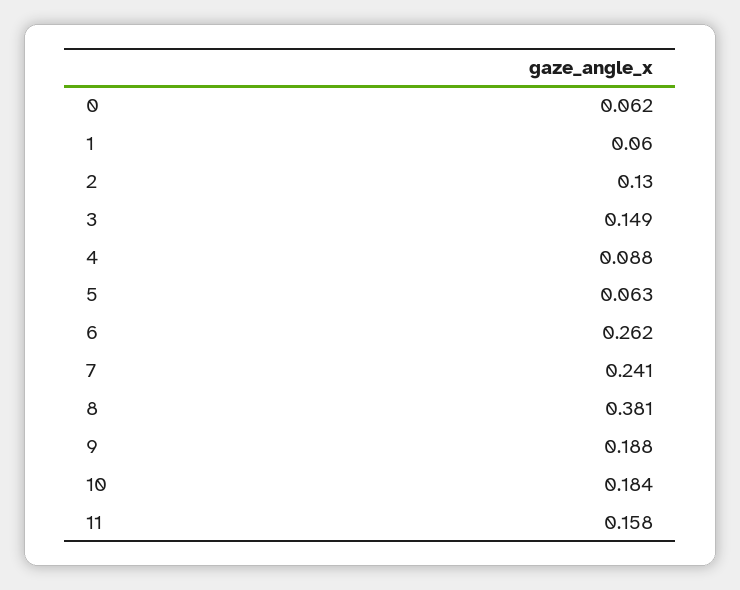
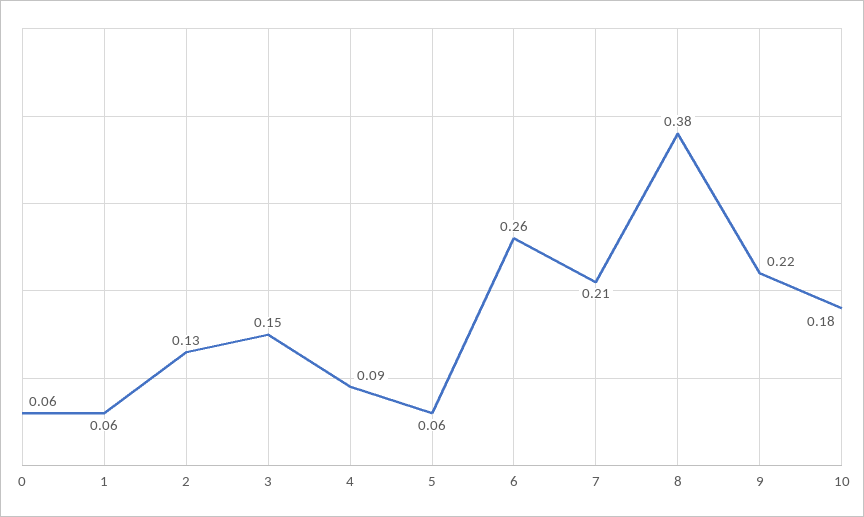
  {
    "0": 0.062,
    "1": 0.06,
    "2": 0.13,
    "3": 0.149,
    "4": 0.088,
    "5": 0.063,
    "6": 0.262,
-   "7": 0.241,
+   "7": 0.21,
    "8": 0.381,
-   "9": 0.188,
+   "9": 0.22,
-   "10": 0.184,
+   "10": 0.184
-   "11": 0.158
  }

